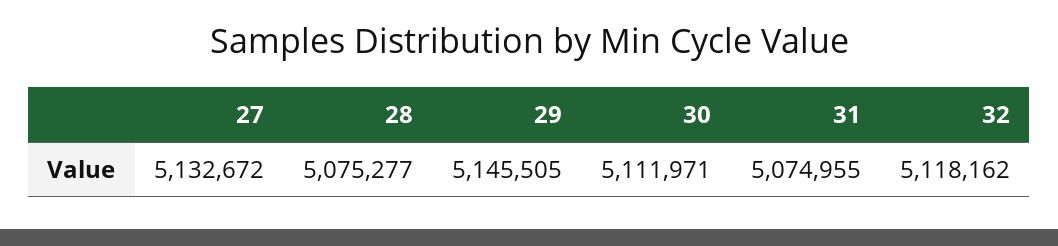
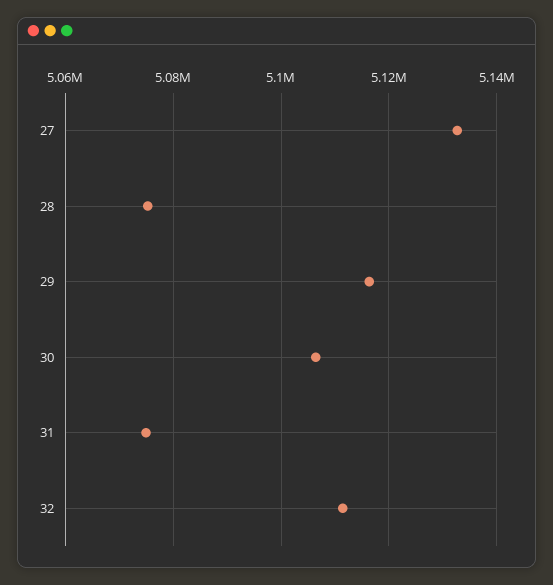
  {
    "27": 5132672,
    "28": 5075277,
-   "29": 5145505,
+   "29": 5116000,
-   "30": 5111971,
+   "30": 5106000,
    "31": 5074955,
-   "32": 5118162
+   "32": 5112000
  }

